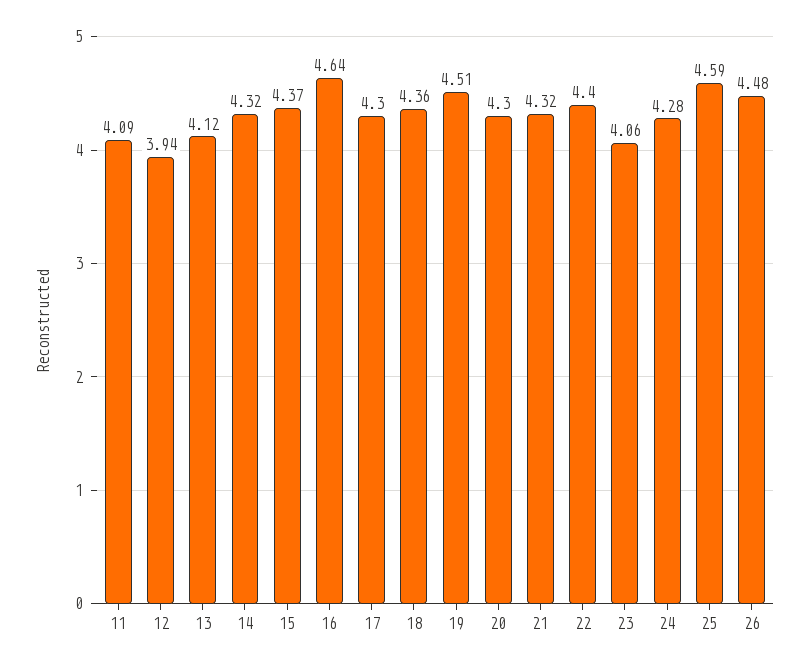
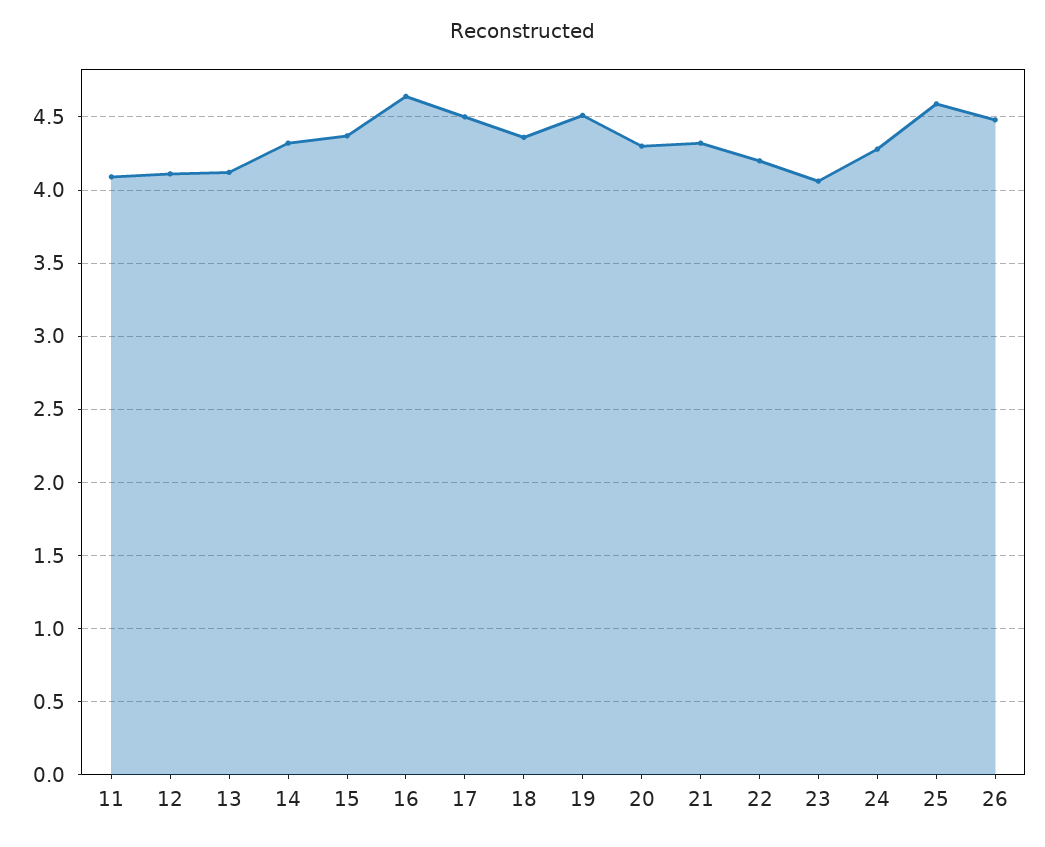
  {
    "11": 4.09,
-   "12": 3.94,
+   "12": 4.1,
    "13": 4.12,
    "14": 4.32,
    "15": 4.37,
    "16": 4.64,
-   "17": 4.3,
+   "17": 4.5,
    "18": 4.36,
    "19": 4.51,
    "20": 4.3,
    "21": 4.32,
-   "22": 4.4,
+   "22": 4.2,
    "23": 4.06,
    "24": 4.28,
    "25": 4.59,
    "26": 4.48
  }

